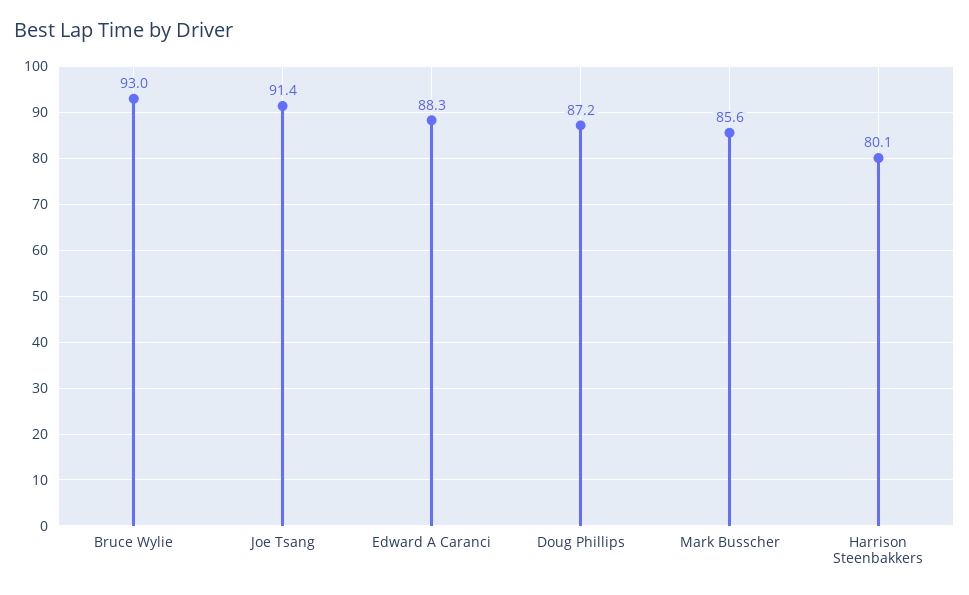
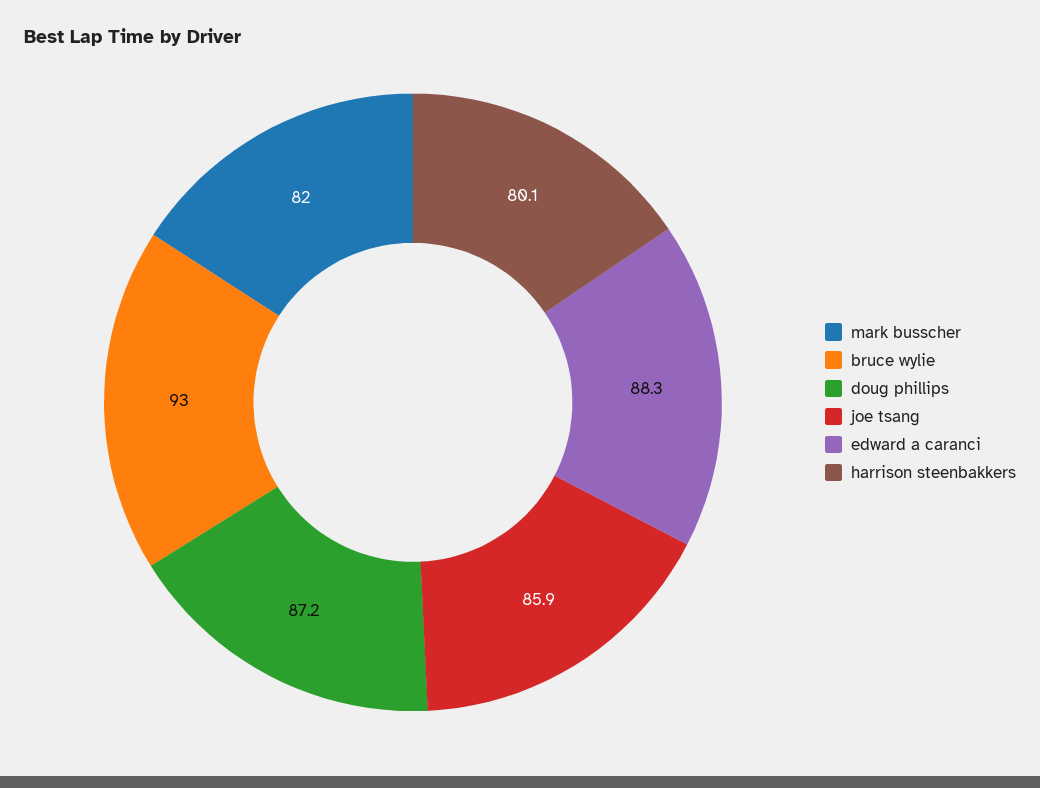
  {
    "Bruce Wylie": 93,
-   "Joe Tsang": 91.4,
+   "Joe Tsang": 85.9,
    "Edward A Caranci": 88.3,
    "Doug Phillips": 87.2,
-   "Mark Busscher": 85.6,
+   "Mark Busscher": 82,
    "Harrison Steenbakkers": 80.1
  }

